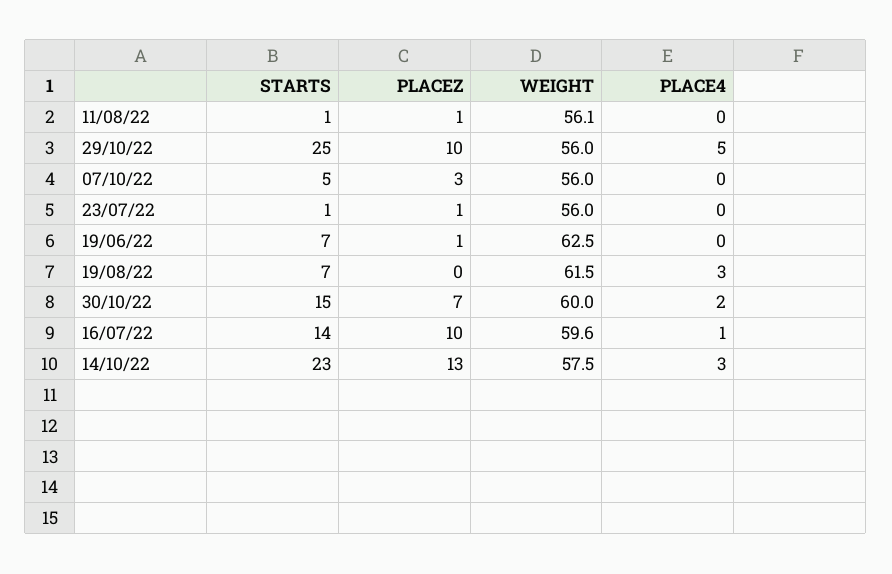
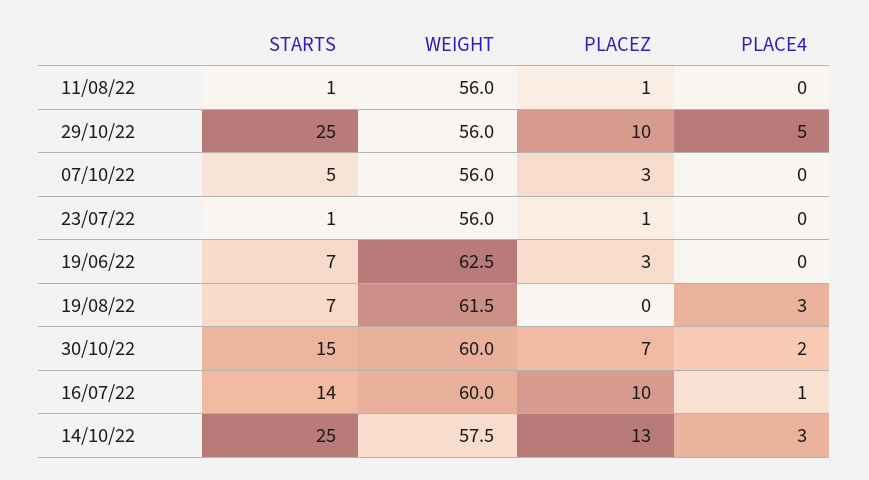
  {
    "STARTS": {
      "11/08/22": 1,
      "29/10/22": 25,
      "07/10/22": 5,
      "23/07/22": 1,
      "19/06/22": 7,
      "19/08/22": 7,
      "30/10/22": 15,
      "16/07/22": 14,
-     "14/10/22": 23
+     "14/10/22": 25
    },
    "PLACEZ": {
      "11/08/22": 1,
      "29/10/22": 10,
      "07/10/22": 3,
      "23/07/22": 1,
-     "19/06/22": 1,
+     "19/06/22": 3,
      "19/08/22": 0,
      "30/10/22": 7,
      "16/07/22": 10,
      "14/10/22": 13
    },
    "WEIGHT": {
-     "11/08/22": 56.1,
+     "11/08/22": 56,
      "29/10/22": 56,
      "07/10/22": 56,
      "23/07/22": 56,
      "19/06/22": 62.5,
      "19/08/22": 61.5,
      "30/10/22": 60,
-     "16/07/22": 59.6,
+     "16/07/22": 60,
      "14/10/22": 57.5
    },
    "PLACE4": {
      "11/08/22": 0,
      "29/10/22": 5,
      "07/10/22": 0,
      "23/07/22": 0,
      "19/06/22": 0,
      "19/08/22": 3,
      "30/10/22": 2,
      "16/07/22": 1,
      "14/10/22": 3
    }
  }

